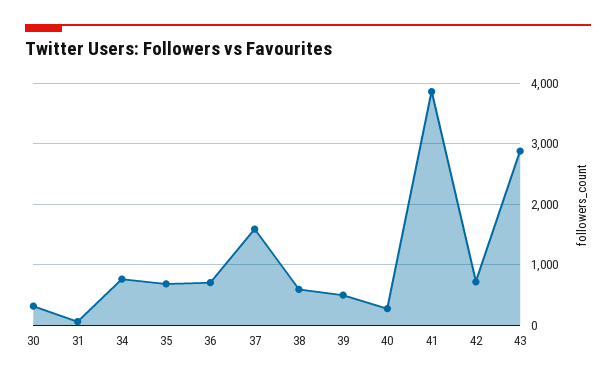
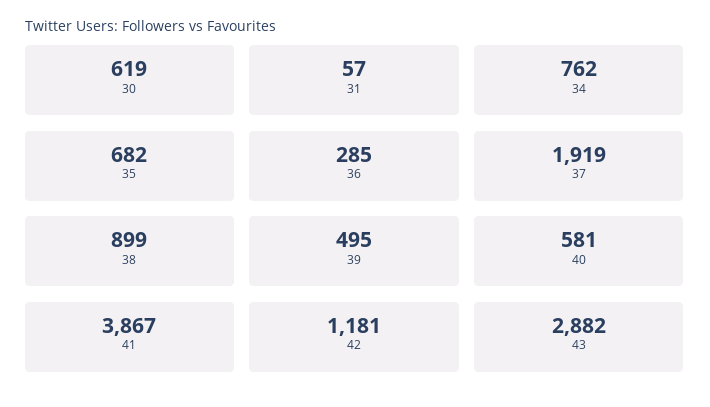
  {
-   "30": 300,
+   "30": 619,
    "31": 57,
    "34": 762,
    "35": 682,
-   "36": 700,
+   "36": 285,
-   "37": 1600,
+   "37": 1919,
-   "38": 600,
+   "38": 899,
    "39": 495,
-   "40": 300,
+   "40": 581,
    "41": 3867,
-   "42": 700,
+   "42": 1181,
    "43": 2882
  }

